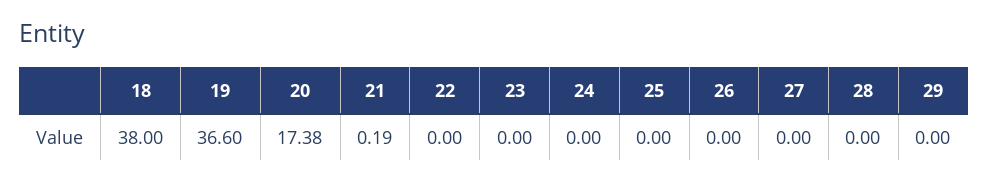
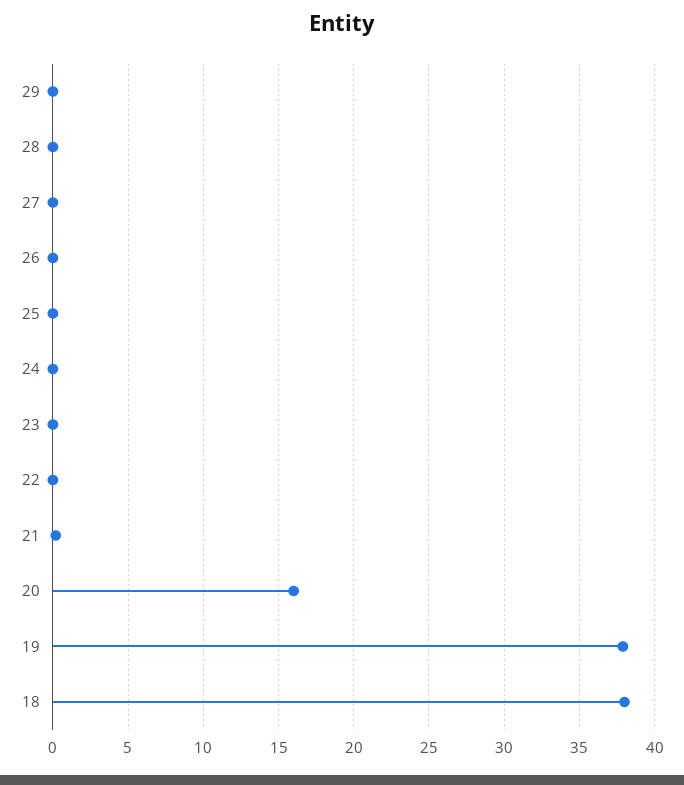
  {
    "18": 38,
-   "19": 36.6,
+   "19": 38,
-   "20": 17.38,
+   "20": 16,
    "21": 0.19,
    "22": 0,
    "23": 0,
    "24": 0,
    "25": 0,
    "26": 0,
    "27": 0,
    "28": 0,
    "29": 0
  }

